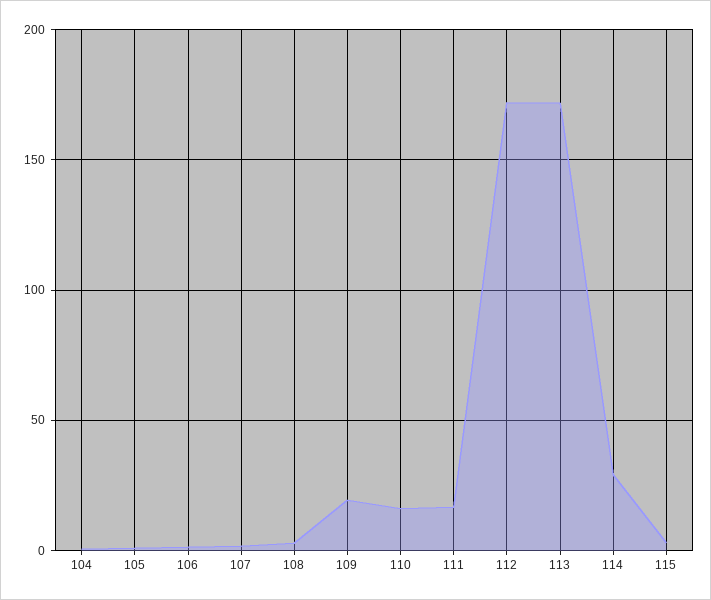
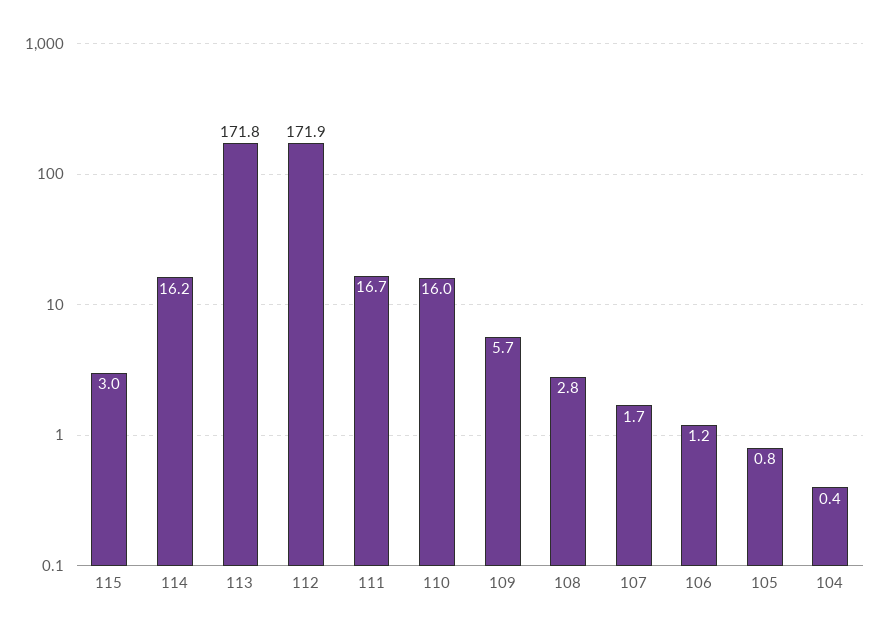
  {
    "104": 0.4,
    "105": 0.8,
    "106": 1.2,
    "107": 1.7,
    "108": 2.8,
-   "109": 20,
+   "109": 5.7,
    "110": 16,
    "111": 16.7,
    "112": 171.9,
    "113": 171.8,
-   "114": 30,
+   "114": 16.2,
    "115": 3
  }

